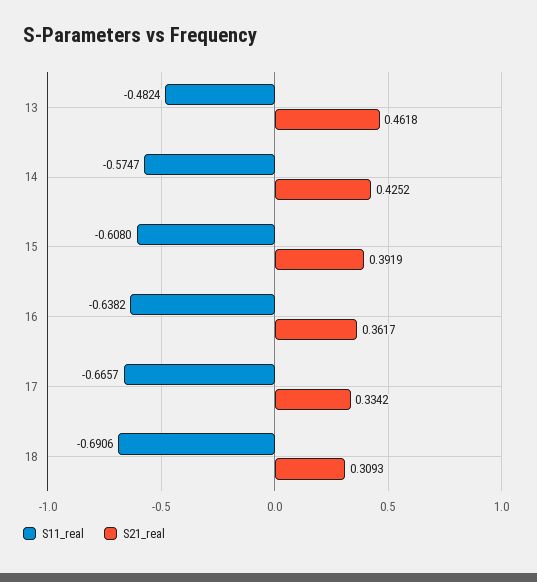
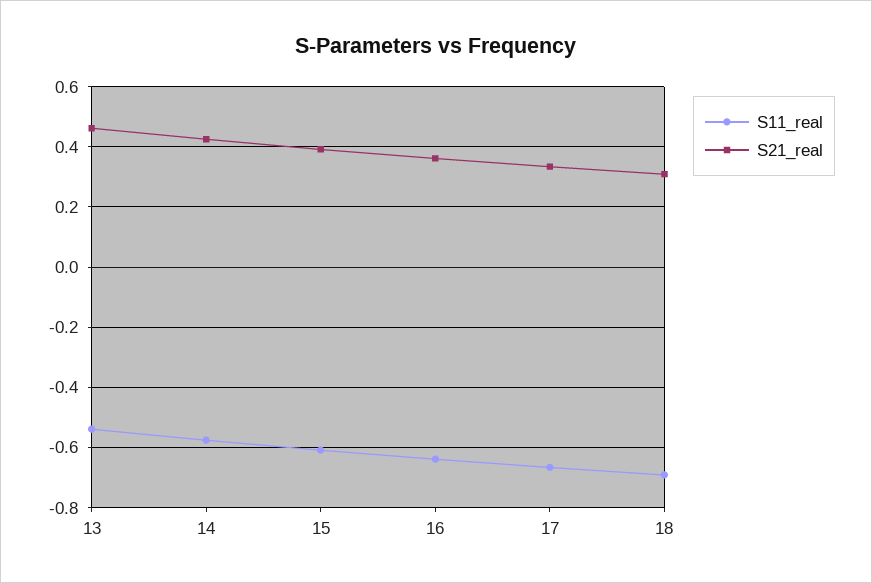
  {
    "S11_real": {
-     "13": -0.4824,
+     "13": -0.54,
      "14": -0.5747,
      "15": -0.608,
      "16": -0.6382,
      "17": -0.6657,
      "18": -0.6906
    },
    "S21_real": {
      "13": 0.4618,
      "14": 0.4252,
      "15": 0.3919,
      "16": 0.3617,
      "17": 0.3342,
      "18": 0.3093
    }
  }

